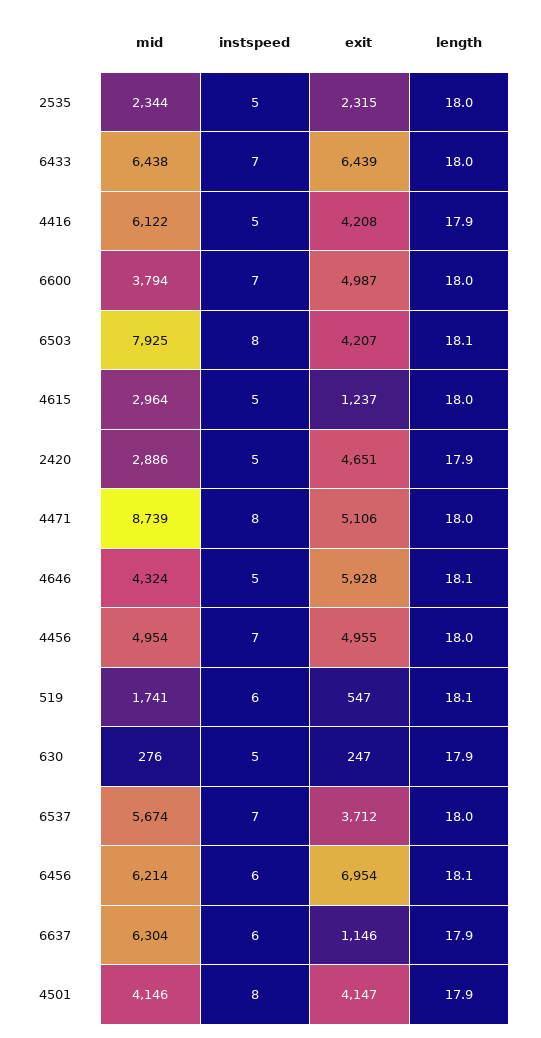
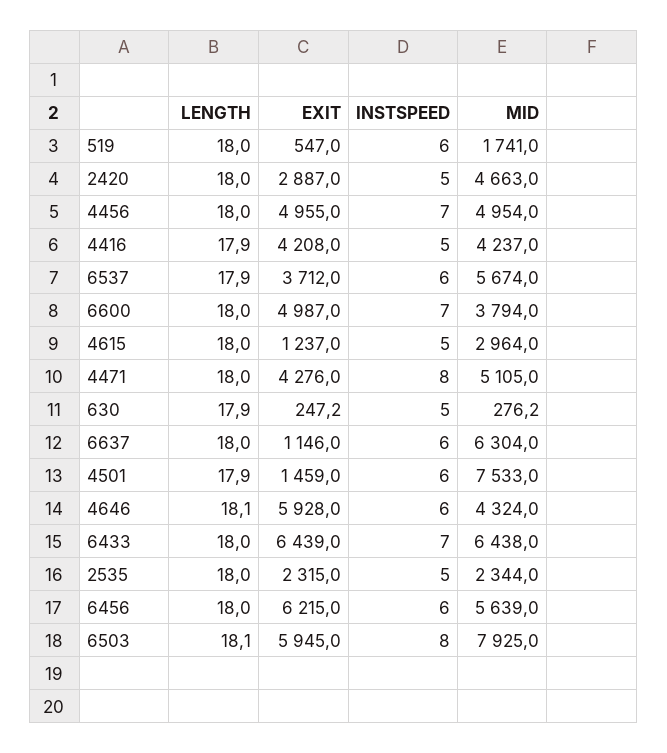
  {
    "mid": {
      "2535": 2344,
      "6433": 6438,
-     "4416": 6122,
+     "4416": 4237,
      "6600": 3794,
      "6503": 7925,
      "4615": 2964,
-     "2420": 2886,
+     "2420": 4663,
-     "4471": 8739,
+     "4471": 5105,
      "4646": 4324,
      "4456": 4954,
      "519": 1741,
      "630": 276.2,
      "6537": 5674,
-     "6456": 6214,
+     "6456": 5639,
      "6637": 6304,
-     "4501": 4146
+     "4501": 7533
    },
    "instspeed": {
      "2535": 5,
      "6433": 7,
      "4416": 5,
      "6600": 7,
      "6503": 8,
      "4615": 5,
      "2420": 5,
      "4471": 8,
-     "4646": 5,
+     "4646": 6,
      "4456": 7,
      "519": 6,
      "630": 5,
-     "6537": 7,
+     "6537": 6,
      "6456": 6,
      "6637": 6,
-     "4501": 8
+     "4501": 6
    },
    "exit": {
      "2535": 2315,
      "6433": 6439,
      "4416": 4208,
      "6600": 4987,
-     "6503": 4207,
+     "6503": 5945,
      "4615": 1237,
-     "2420": 4651,
+     "2420": 2887,
-     "4471": 5106,
+     "4471": 4276,
      "4646": 5928,
      "4456": 4955,
      "519": 547,
      "630": 247.2,
      "6537": 3712,
-     "6456": 6954,
+     "6456": 6215,
      "6637": 1146,
-     "4501": 4147
+     "4501": 1459
    },
    "length": {
      "2535": 18,
      "6433": 18,
      "4416": 17.9,
      "6600": 18,
      "6503": 18.1,
      "4615": 18,
-     "2420": 17.9,
+     "2420": 18,
      "4471": 18,
      "4646": 18.1,
      "4456": 18,
-     "519": 18.1,
+     "519": 18,
      "630": 17.9,
-     "6537": 18,
+     "6537": 17.9,
-     "6456": 18.1,
+     "6456": 18,
-     "6637": 17.9,
+     "6637": 18,
      "4501": 17.9
    }
  }

